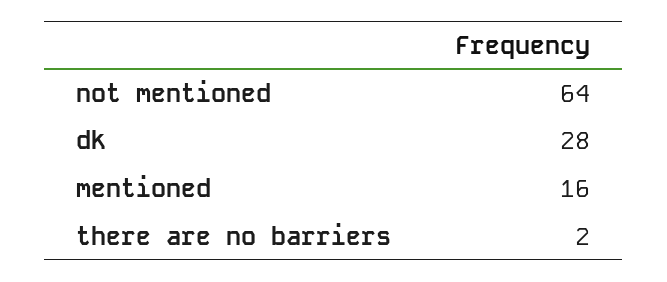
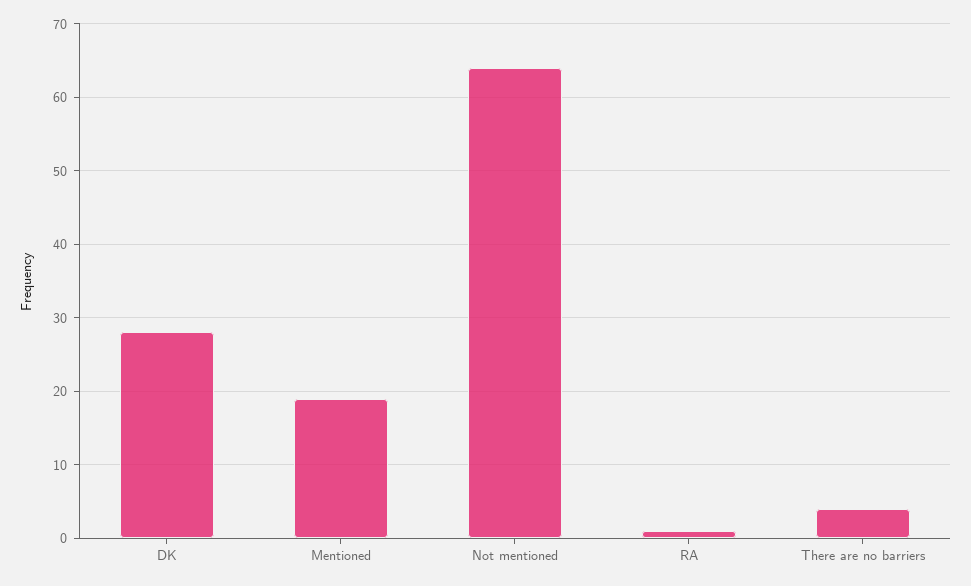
  {
    "not mentioned": 64,
    "dk": 28,
-   "mentioned": 16,
+   "mentioned": 19,
-   "there are no barriers": 2
+   "there are no barriers": 4,
+   "RA": 1
  }

